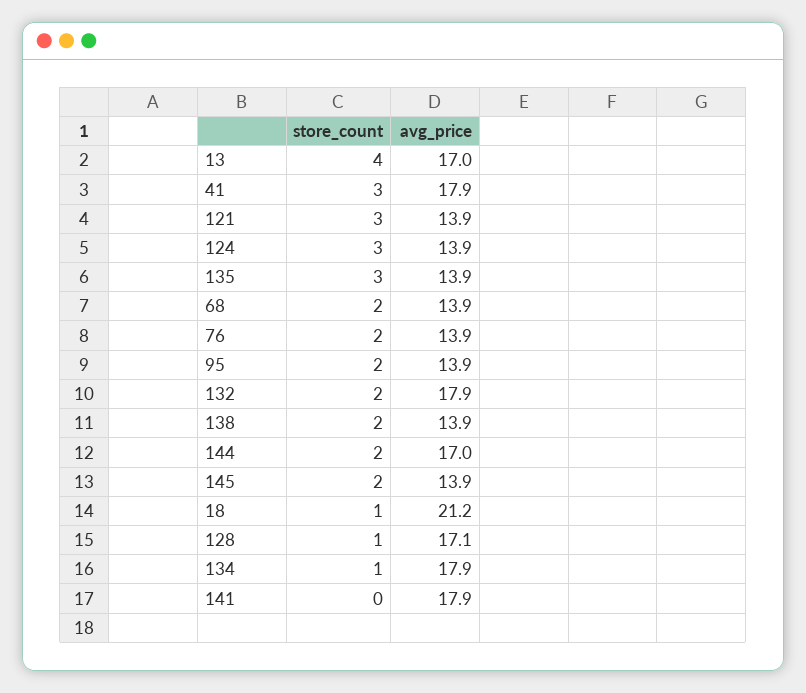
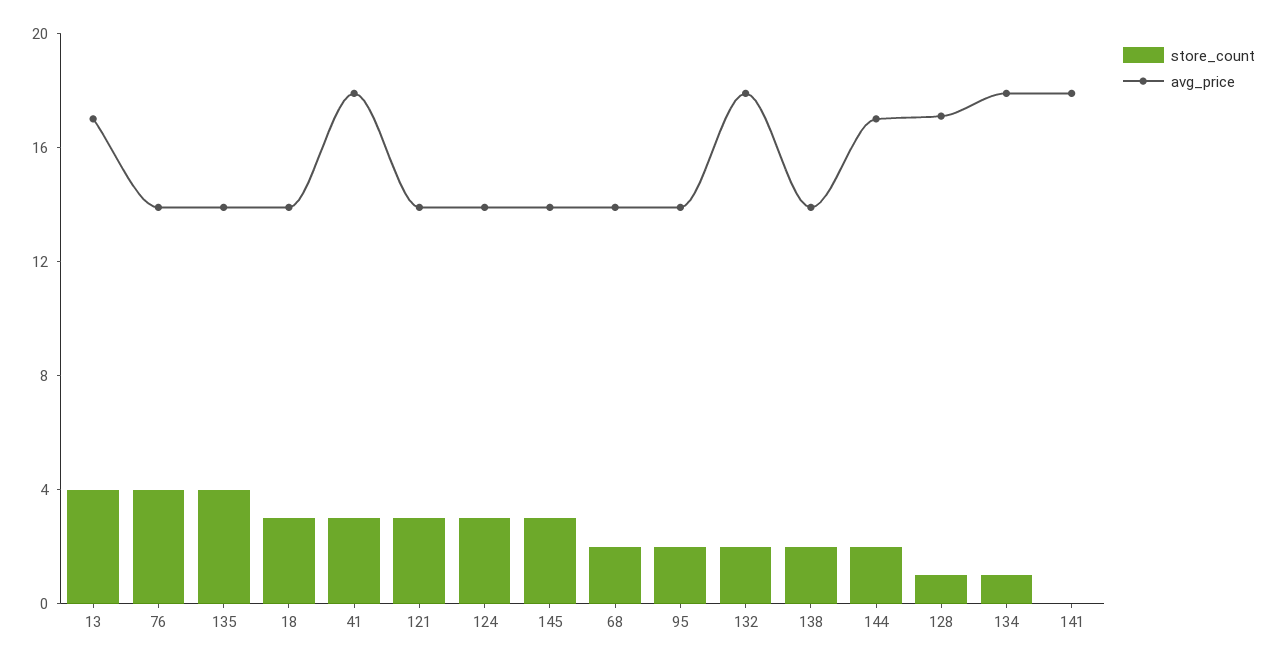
  {
    "store_count": {
      "13": 4,
      "41": 3,
      "121": 3,
      "124": 3,
-     "135": 3,
+     "135": 4,
      "68": 2,
-     "76": 2,
+     "76": 4,
      "95": 2,
      "132": 2,
      "138": 2,
      "144": 2,
-     "145": 2,
+     "145": 3,
-     "18": 1,
+     "18": 3,
      "128": 1,
      "134": 1,
      "141": 0
    },
    "avg_price": {
      "13": 17,
      "41": 17.9,
      "121": 13.9,
      "124": 13.9,
      "135": 13.9,
      "68": 13.9,
      "76": 13.9,
      "95": 13.9,
      "132": 17.9,
      "138": 13.9,
      "144": 17,
      "145": 13.9,
-     "18": 21.2,
+     "18": 14,
      "128": 17.1,
      "134": 17.9,
      "141": 17.9
    }
  }

